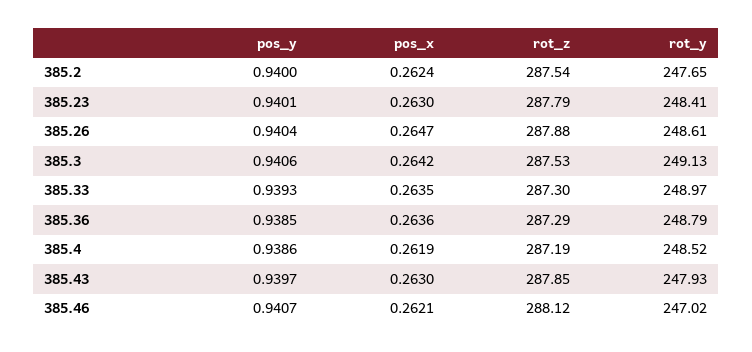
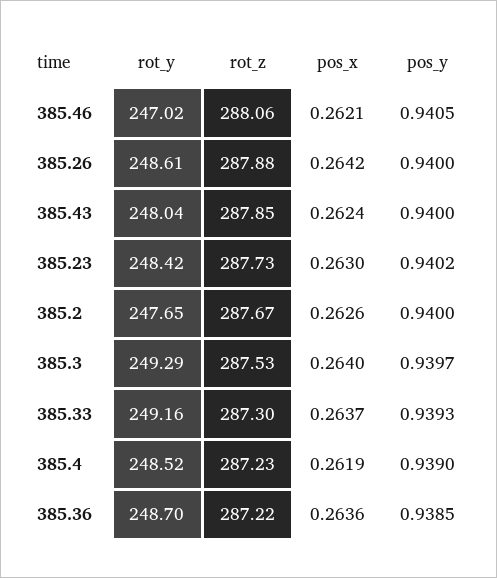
  {
    "pos_y": {
      "385.2": 0.94,
-     "385.23": 0.9401,
+     "385.23": 0.9402,
-     "385.26": 0.9404,
+     "385.26": 0.94,
-     "385.3": 0.9406,
+     "385.3": 0.9397,
      "385.33": 0.9393,
      "385.36": 0.9385,
-     "385.4": 0.9386,
+     "385.4": 0.939,
-     "385.43": 0.9397,
+     "385.43": 0.94,
-     "385.46": 0.9407
+     "385.46": 0.9405
    },
    "pos_x": {
-     "385.2": 0.2624,
+     "385.2": 0.2626,
      "385.23": 0.263,
-     "385.26": 0.2647,
+     "385.26": 0.2642,
-     "385.3": 0.2642,
+     "385.3": 0.264,
-     "385.33": 0.2635,
+     "385.33": 0.2637,
      "385.36": 0.2636,
      "385.4": 0.2619,
-     "385.43": 0.263,
+     "385.43": 0.2624,
      "385.46": 0.2621
    },
    "rot_z": {
-     "385.2": 287.54,
+     "385.2": 287.67,
-     "385.23": 287.79,
+     "385.23": 287.73,
      "385.26": 287.88,
      "385.3": 287.53,
      "385.33": 287.3,
-     "385.36": 287.29,
+     "385.36": 287.22,
-     "385.4": 287.19,
+     "385.4": 287.23,
      "385.43": 287.85,
-     "385.46": 288.12
+     "385.46": 288.06
    },
    "rot_y": {
      "385.2": 247.65,
-     "385.23": 248.41,
+     "385.23": 248.42,
      "385.26": 248.61,
-     "385.3": 249.13,
+     "385.3": 249.29,
-     "385.33": 248.97,
+     "385.33": 249.16,
-     "385.36": 248.79,
+     "385.36": 248.7,
      "385.4": 248.52,
-     "385.43": 247.93,
+     "385.43": 248.04,
      "385.46": 247.02
    }
  }

